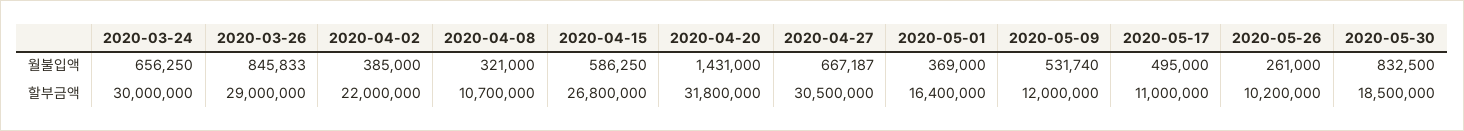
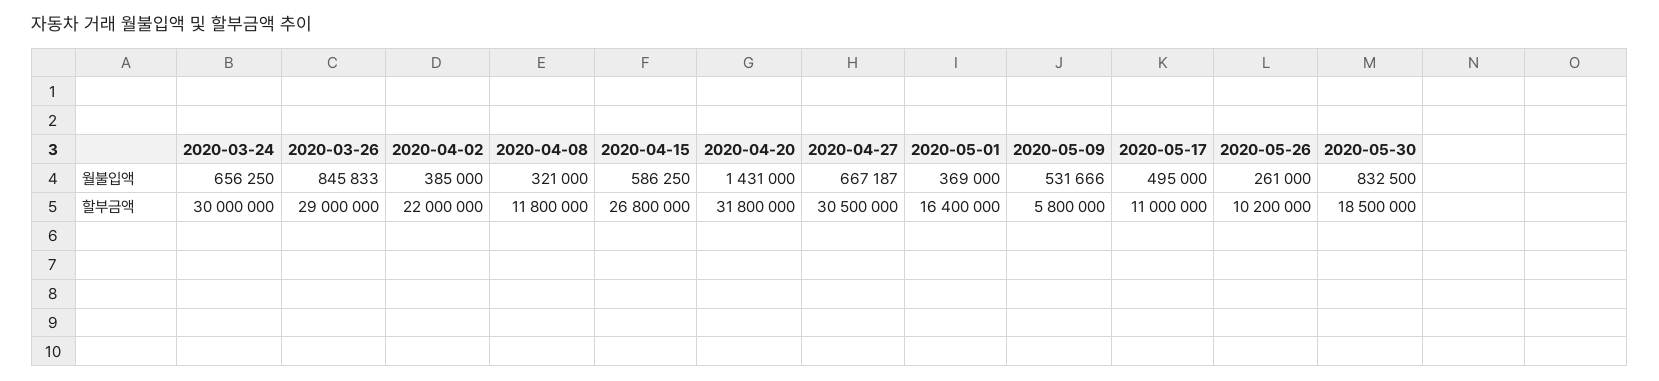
  {
    "2020-03-24": {
      "월불입액": 656250,
      "할부금액": 30000000
    },
    "2020-03-26": {
      "월불입액": 845833,
      "할부금액": 29000000
    },
    "2020-04-02": {
      "월불입액": 385000,
      "할부금액": 22000000
    },
    "2020-04-08": {
      "월불입액": 321000,
-     "할부금액": 10700000
+     "할부금액": 11800000
    },
    "2020-04-15": {
      "월불입액": 586250,
      "할부금액": 26800000
    },
    "2020-04-20": {
      "월불입액": 1431000,
      "할부금액": 31800000
    },
    "2020-04-27": {
      "월불입액": 667187,
      "할부금액": 30500000
    },
    "2020-05-01": {
      "월불입액": 369000,
      "할부금액": 16400000
    },
    "2020-05-09": {
-     "월불입액": 531740,
+     "월불입액": 531666,
-     "할부금액": 12000000
+     "할부금액": 5800000
    },
    "2020-05-17": {
      "월불입액": 495000,
      "할부금액": 11000000
    },
    "2020-05-26": {
      "월불입액": 261000,
      "할부금액": 10200000
    },
    "2020-05-30": {
      "월불입액": 832500,
      "할부금액": 18500000
    }
  }

